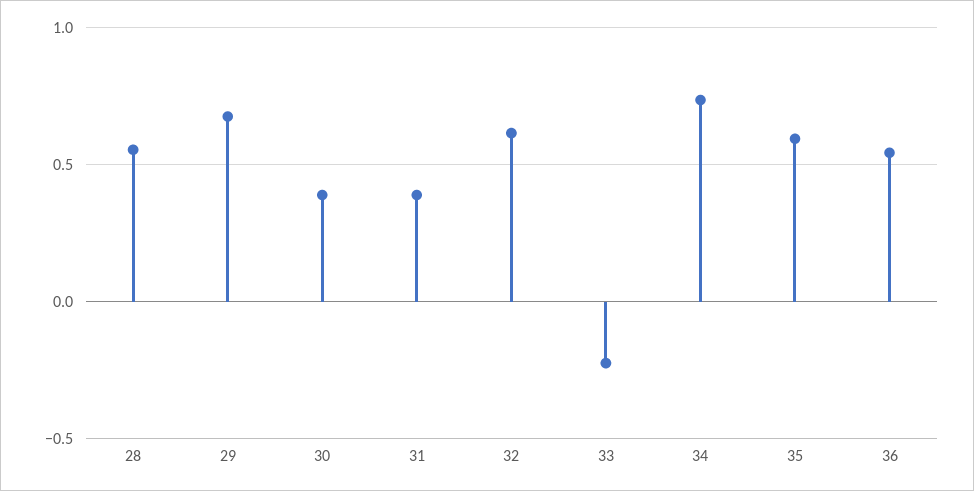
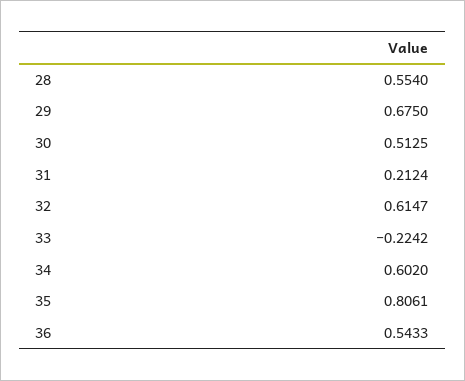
  {
    "28": 0.554,
    "29": 0.675,
-   "30": 0.4,
+   "30": 0.5125,
-   "31": 0.4,
+   "31": 0.2124,
    "32": 0.6147,
    "33": -0.2242,
-   "34": 0.75,
+   "34": 0.602,
-   "35": 0.6,
+   "35": 0.8061,
    "36": 0.5433
  }

